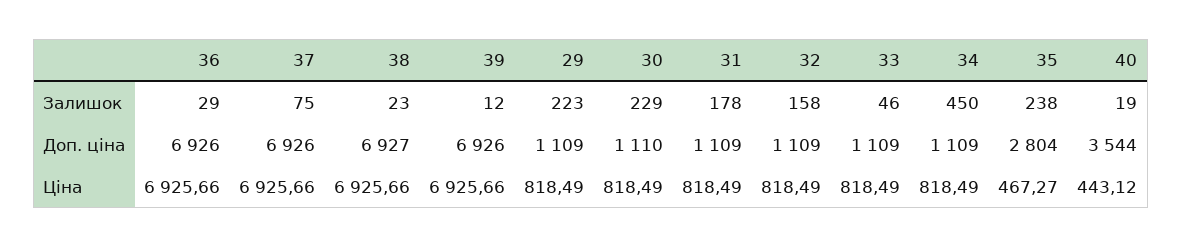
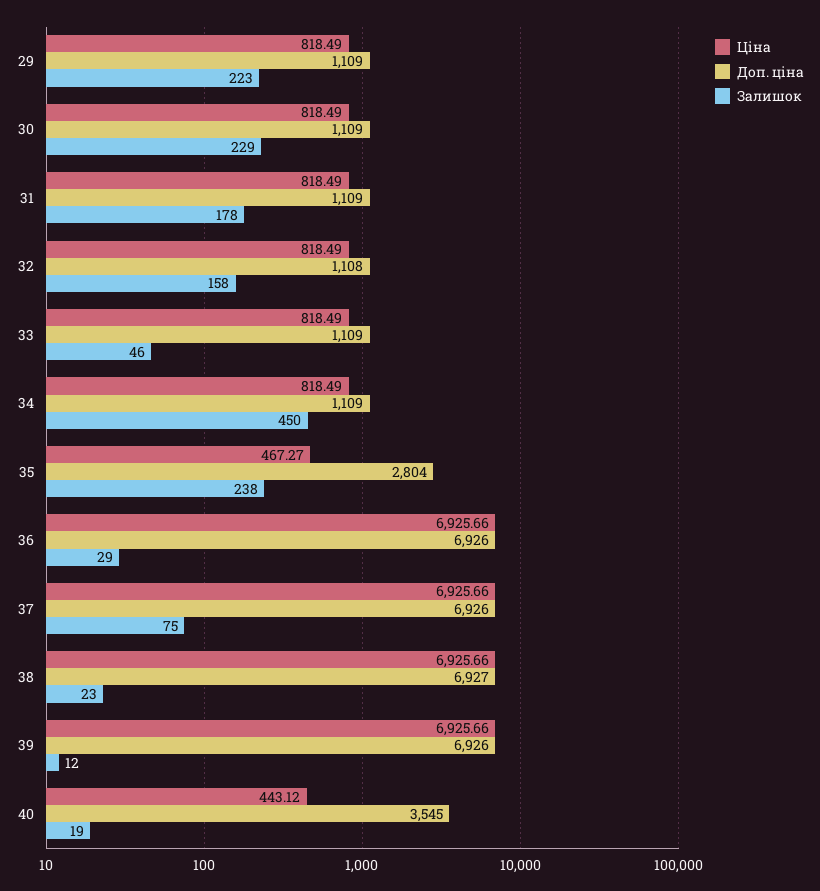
  {
    "Залишок": {
      "36": 29,
      "37": 75,
      "38": 23,
      "39": 12,
      "29": 223,
      "30": 229,
      "31": 178,
      "32": 158,
      "33": 46,
      "34": 450,
      "35": 238,
      "40": 19
    },
    "Доп. ціна": {
      "36": 6926,
      "37": 6926,
      "38": 6927,
      "39": 6926,
      "29": 1109,
-     "30": 1110,
+     "30": 1109,
      "31": 1109,
-     "32": 1109,
+     "32": 1108,
      "33": 1109,
      "34": 1109,
      "35": 2804,
-     "40": 3544
+     "40": 3545
    },
    "Ціна": {
      "36": 6925.66,
      "37": 6925.66,
      "38": 6925.66,
      "39": 6925.66,
      "29": 818.49,
      "30": 818.49,
      "31": 818.49,
      "32": 818.49,
      "33": 818.49,
      "34": 818.49,
      "35": 467.27,
      "40": 443.12
    }
  }

